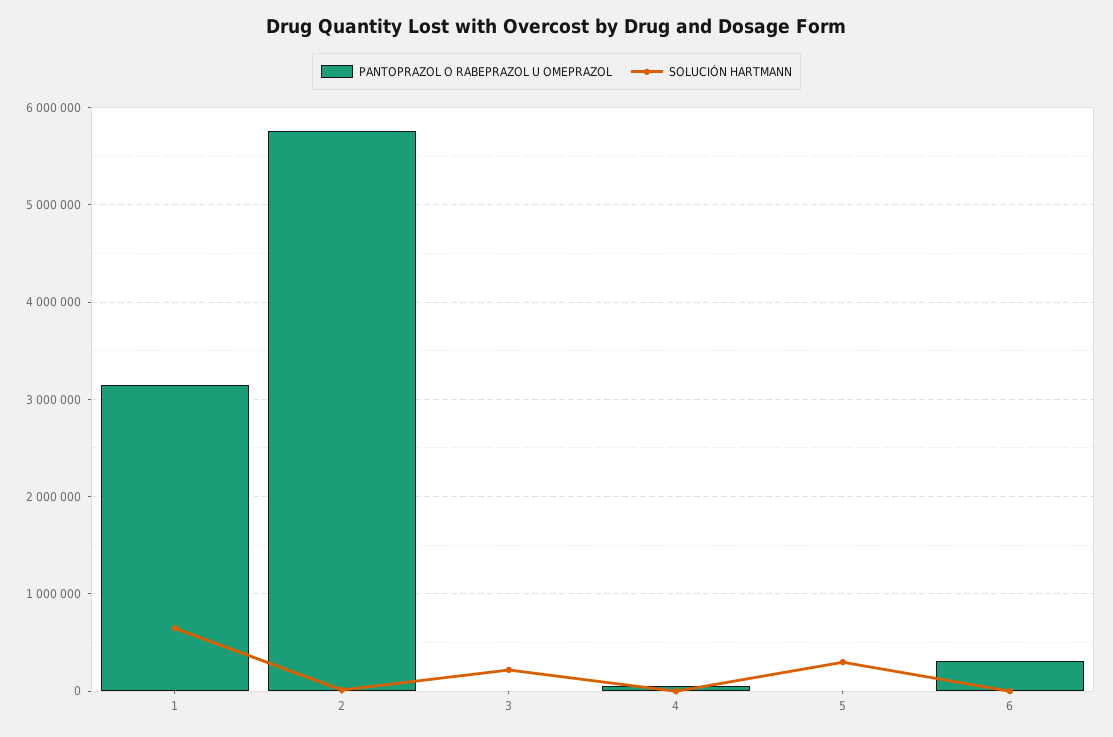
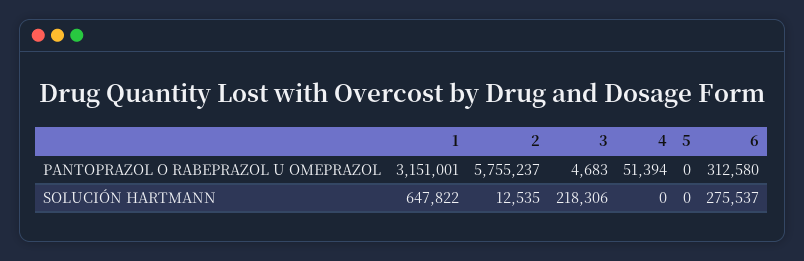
  {
    "PANTOPRAZOL O RABEPRAZOL U OMEPRAZOL": {
      "1": 3151001,
      "2": 5755237,
      "3": 4683,
      "4": 51394,
      "5": 0,
      "6": 312580
    },
    "SOLUCIÓN HARTMANN": {
      "1": 647822,
      "2": 12535,
      "3": 218306,
      "4": 0,
-     "5": 300000,
+     "5": 0,
-     "6": 0
+     "6": 275537
    }
  }

